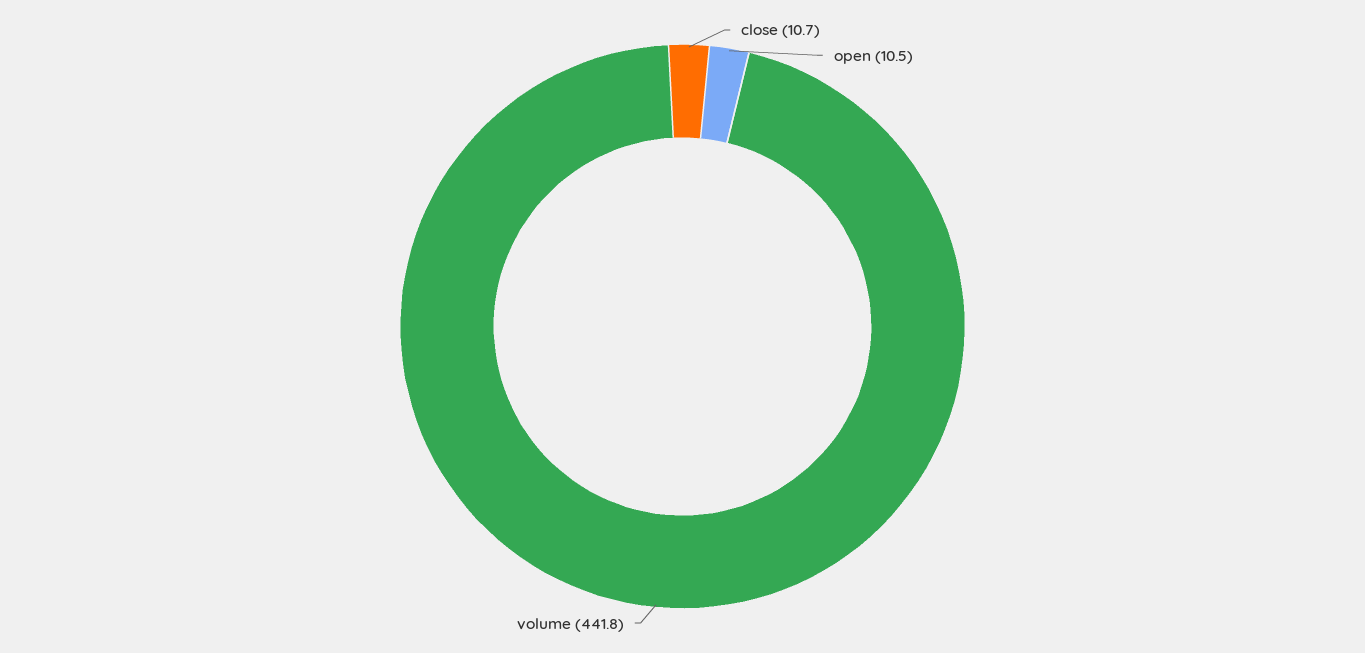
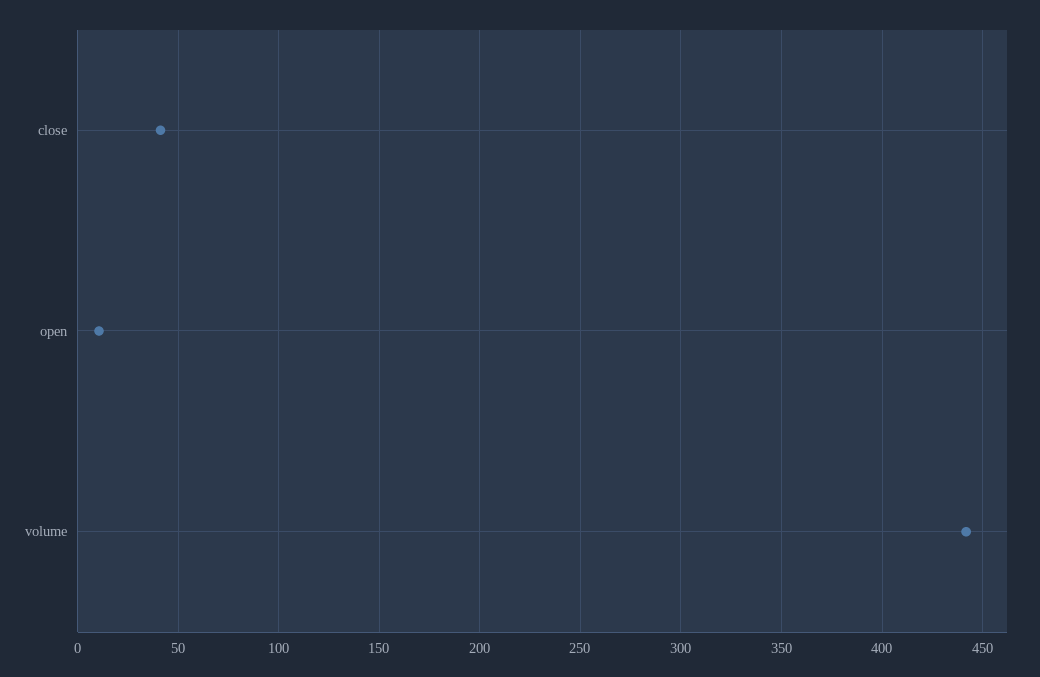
  {
-   "close": 10.7,
+   "close": 40,
    "open": 10.5,
    "volume": 441.8
  }

